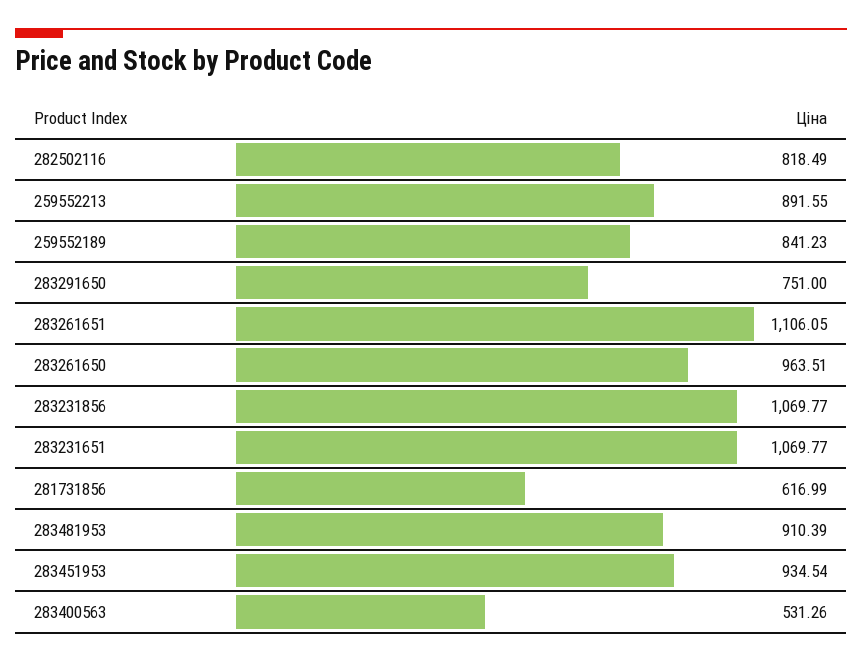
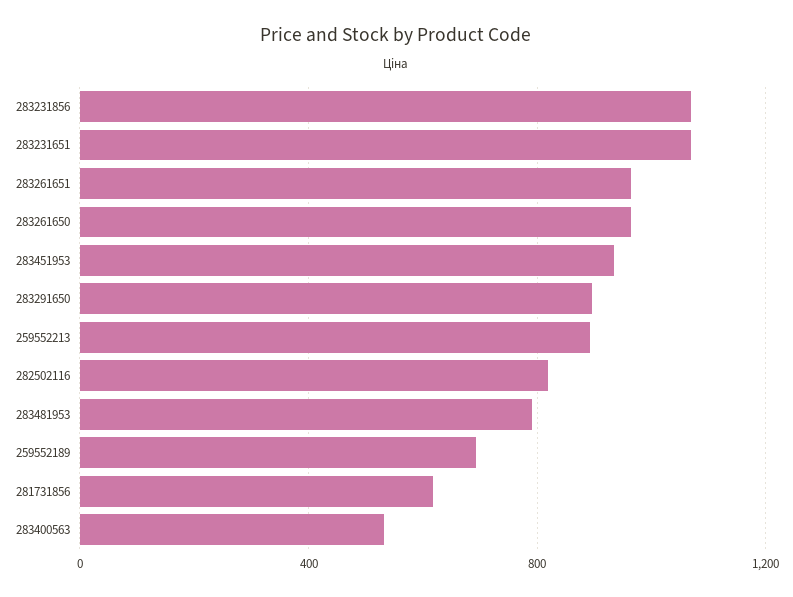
  {
    "282502116": 818.49,
    "259552213": 891.55,
-   "259552189": 841.23,
+   "259552189": 700,
-   "283291650": 751,
+   "283291650": 900,
-   "283261651": 1106.05,
+   "283261651": 950,
    "283261650": 963.51,
    "283231856": 1069.77,
    "283231651": 1069.77,
    "281731856": 616.99,
-   "283481953": 910.39,
+   "283481953": 800,
    "283451953": 934.54,
    "283400563": 531.26
  }

